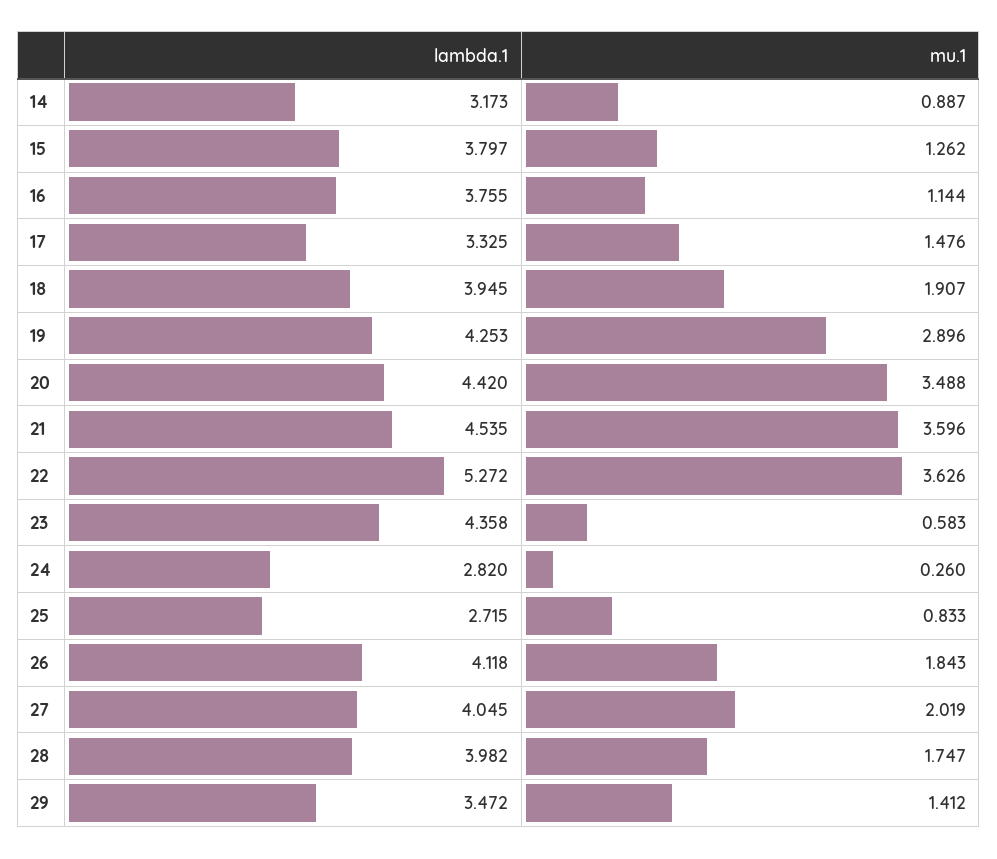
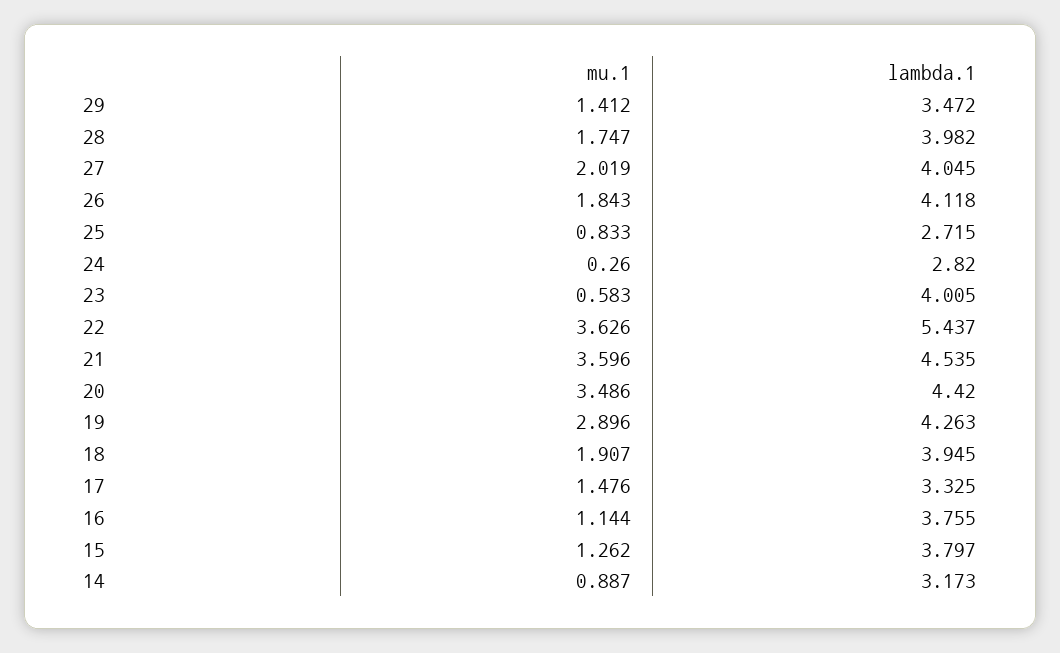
  {
    "lambda.1": {
      "14": 3.173,
      "15": 3.797,
      "16": 3.755,
      "17": 3.325,
      "18": 3.945,
-     "19": 4.253,
+     "19": 4.263,
      "20": 4.42,
      "21": 4.535,
-     "22": 5.272,
+     "22": 5.437,
-     "23": 4.358,
+     "23": 4.005,
      "24": 2.82,
      "25": 2.715,
      "26": 4.118,
      "27": 4.045,
      "28": 3.982,
      "29": 3.472
    },
    "mu.1": {
      "14": 0.887,
      "15": 1.262,
      "16": 1.144,
      "17": 1.476,
      "18": 1.907,
      "19": 2.896,
-     "20": 3.488,
+     "20": 3.486,
      "21": 3.596,
      "22": 3.626,
      "23": 0.583,
      "24": 0.26,
      "25": 0.833,
      "26": 1.843,
      "27": 2.019,
      "28": 1.747,
      "29": 1.412
    }
  }

